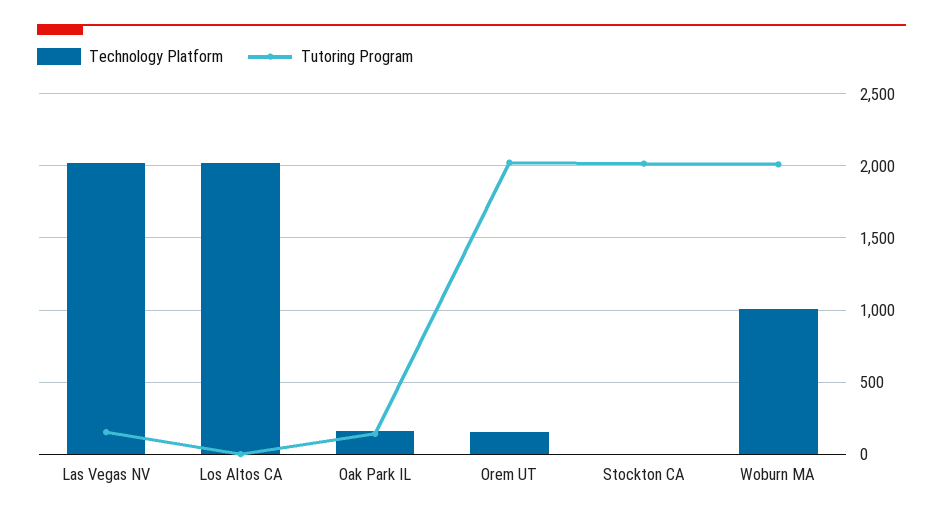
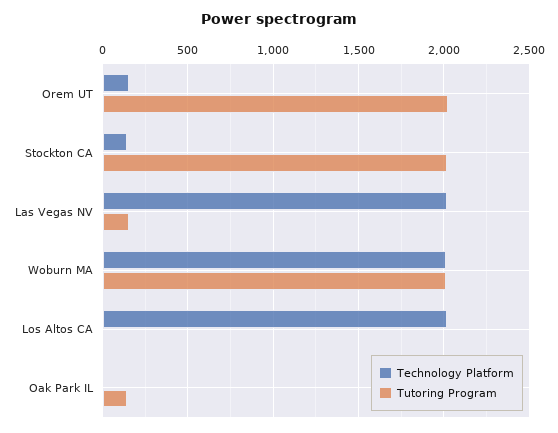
  {
    "Technology Platform": {
      "Las Vegas NV": 2000,
      "Los Altos CA": 2000,
-     "Oak Park IL": 150,
+     "Oak Park IL": 0,
      "Orem UT": 150,
-     "Stockton CA": 0,
+     "Stockton CA": 150,
-     "Woburn MA": 1000
+     "Woburn MA": 2000
    },
    "Tutoring Program": {
      "Las Vegas NV": 150,
      "Los Altos CA": 0,
      "Oak Park IL": 150,
      "Orem UT": 2000,
      "Stockton CA": 2000,
      "Woburn MA": 2000
    }
  }

